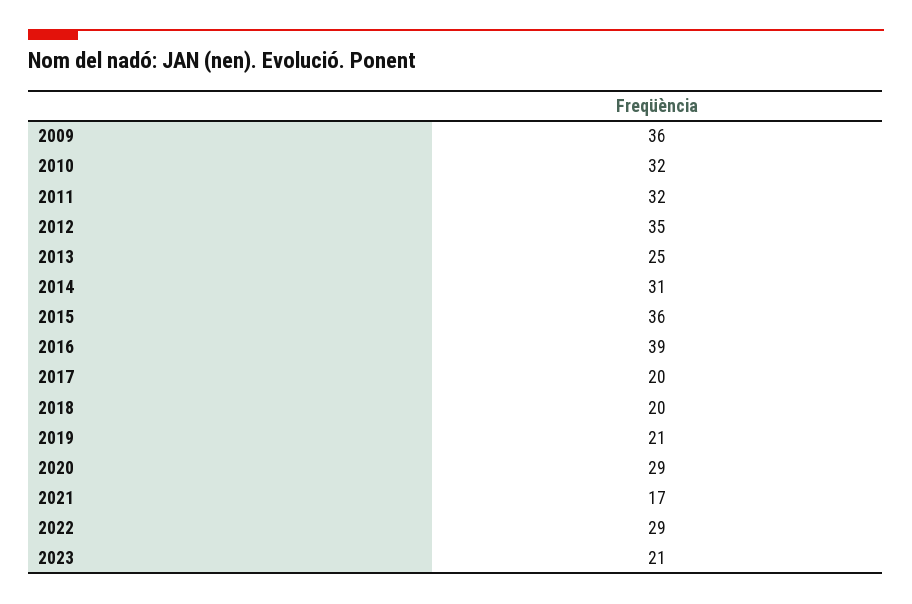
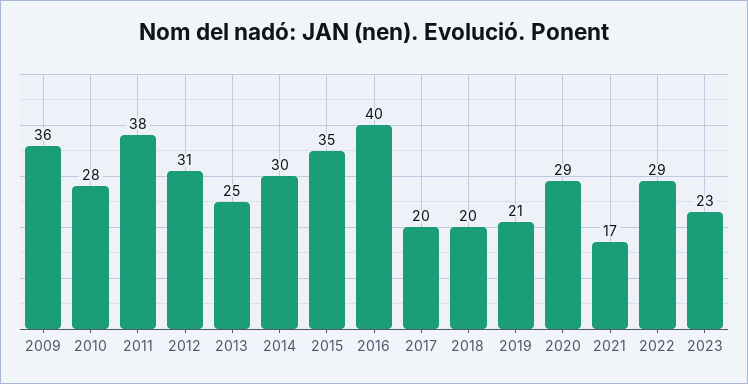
  {
    "2009": 36,
-   "2010": 32,
+   "2010": 28,
-   "2011": 32,
+   "2011": 38,
-   "2012": 35,
+   "2012": 31,
    "2013": 25,
-   "2014": 31,
+   "2014": 30,
-   "2015": 36,
+   "2015": 35,
-   "2016": 39,
+   "2016": 40,
    "2017": 20,
    "2018": 20,
    "2019": 21,
    "2020": 29,
    "2021": 17,
    "2022": 29,
-   "2023": 21
+   "2023": 23
  }

